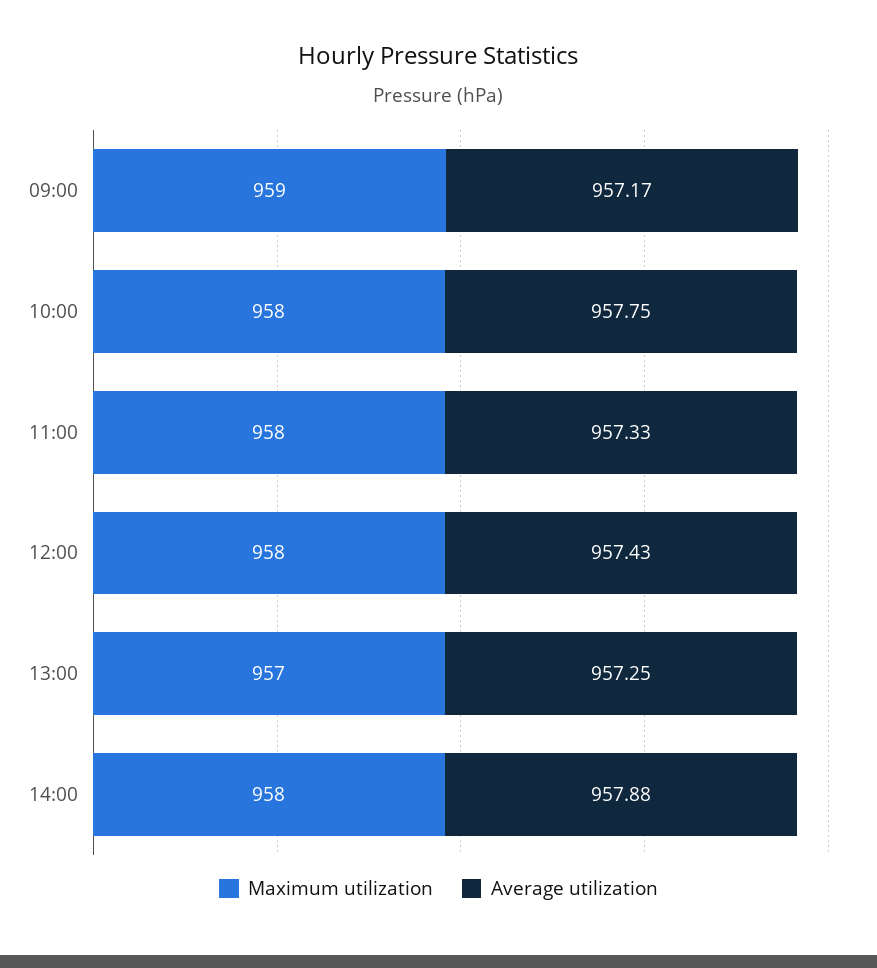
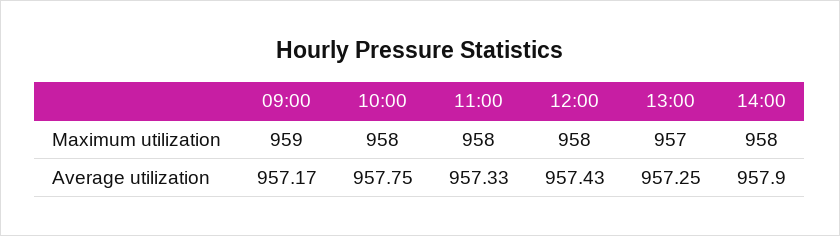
  {
    "Maximum utilization": {
      "09:00": 959,
      "10:00": 958,
      "11:00": 958,
      "12:00": 958,
      "13:00": 957,
      "14:00": 958
    },
    "Average utilization": {
      "09:00": 957.17,
      "10:00": 957.75,
      "11:00": 957.33,
      "12:00": 957.43,
      "13:00": 957.25,
-     "14:00": 957.88
+     "14:00": 957.9
    }
  }

